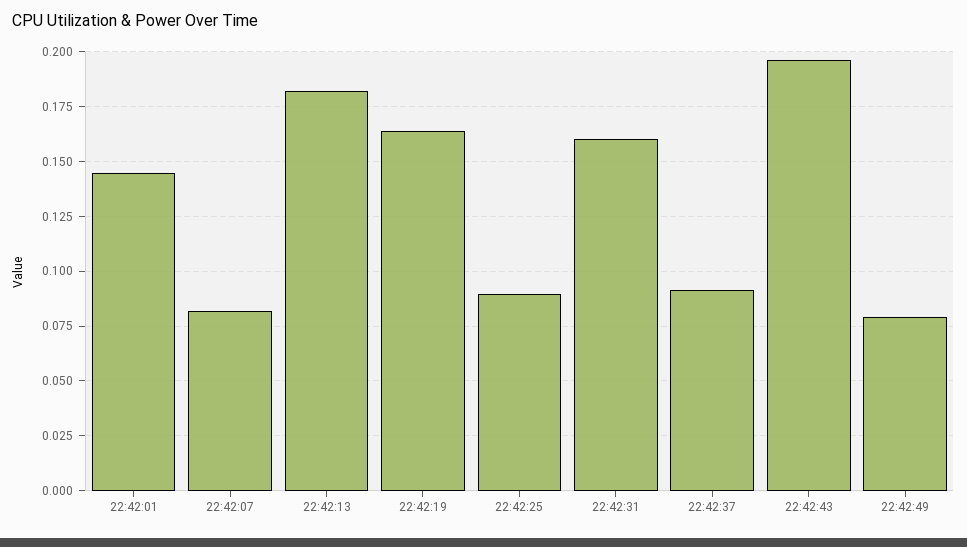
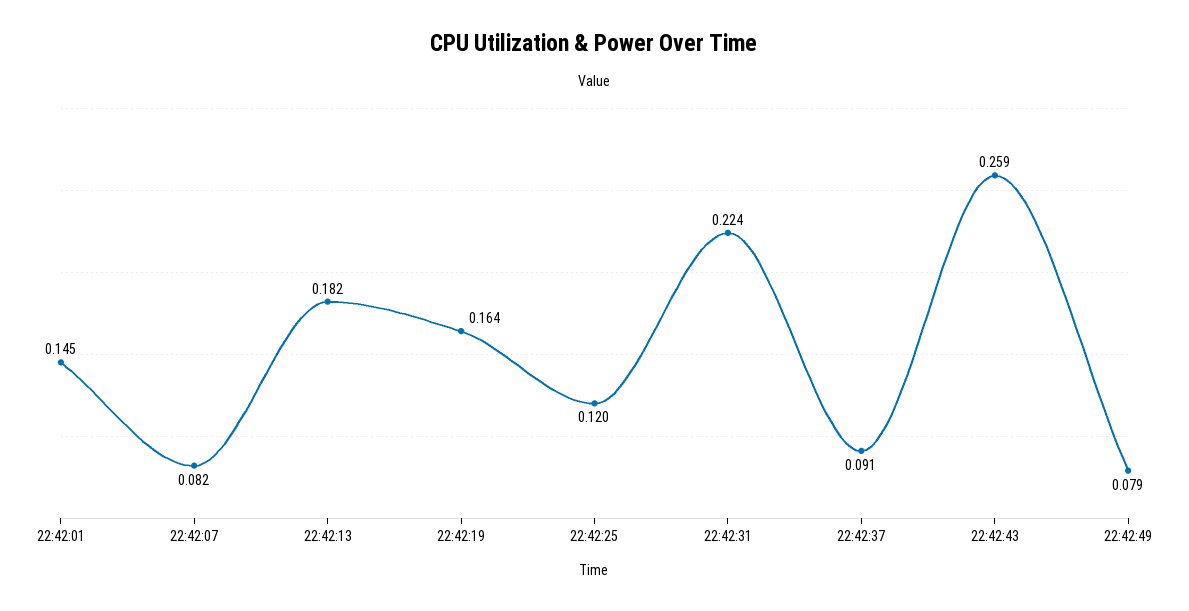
  {
    "22:42:01": 0.145,
    "22:42:07": 0.082,
    "22:42:13": 0.182,
    "22:42:19": 0.164,
-   "22:42:25": 0.09,
+   "22:42:25": 0.12,
-   "22:42:31": 0.16,
+   "22:42:31": 0.224,
    "22:42:37": 0.091,
-   "22:42:43": 0.195,
+   "22:42:43": 0.259,
    "22:42:49": 0.079
  }

